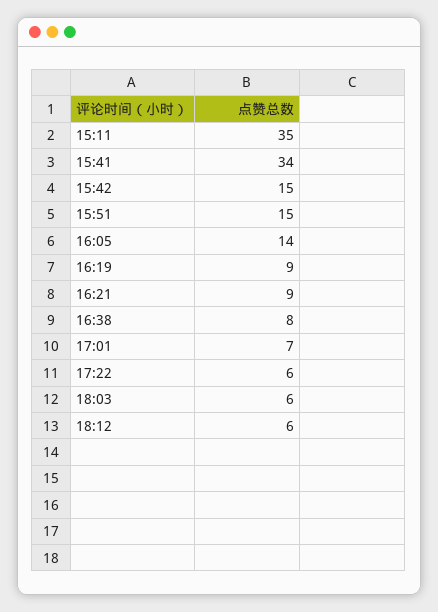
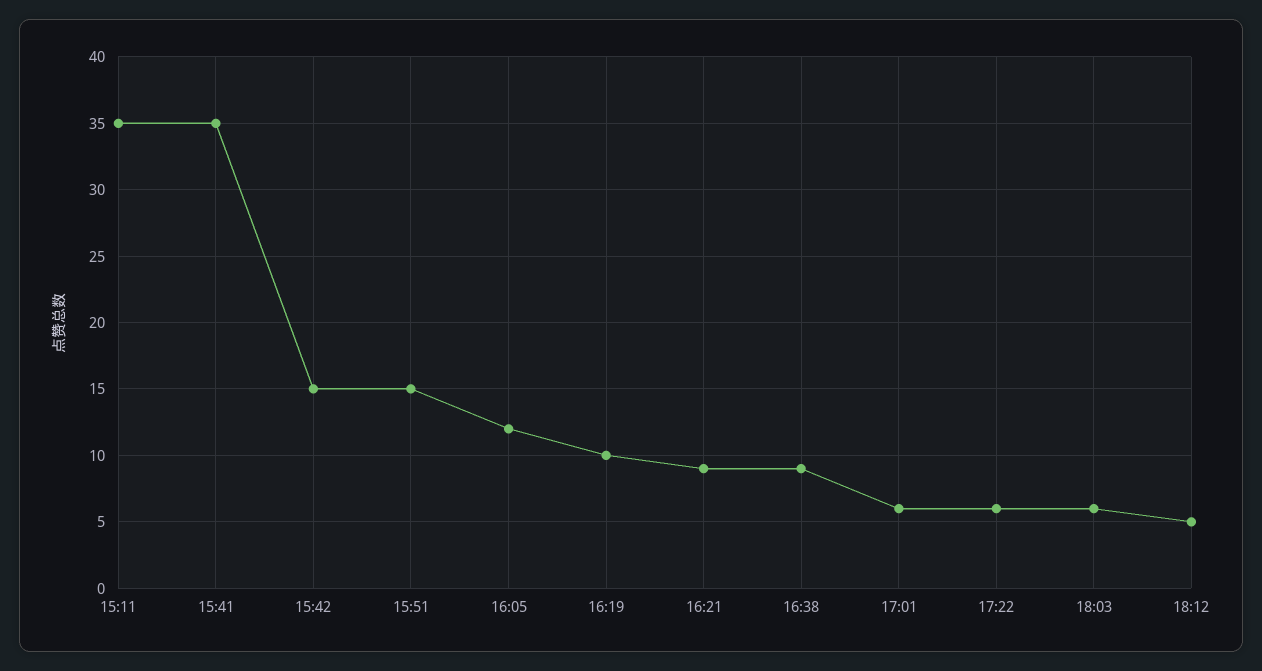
  {
    "15:11": 35,
-   "15:41": 34,
+   "15:41": 35,
    "15:42": 15,
    "15:51": 15,
-   "16:05": 14,
+   "16:05": 12,
-   "16:19": 9,
+   "16:19": 10,
    "16:21": 9,
-   "16:38": 8,
+   "16:38": 9,
-   "17:01": 7,
+   "17:01": 6,
    "17:22": 6,
    "18:03": 6,
-   "18:12": 6
+   "18:12": 5
  }

